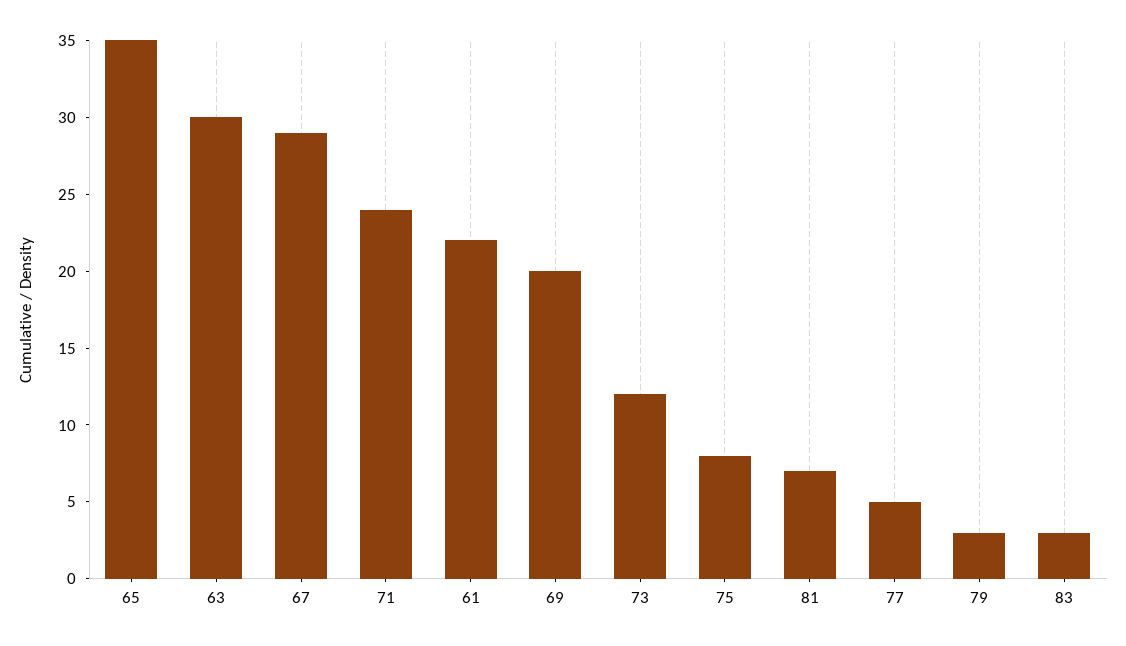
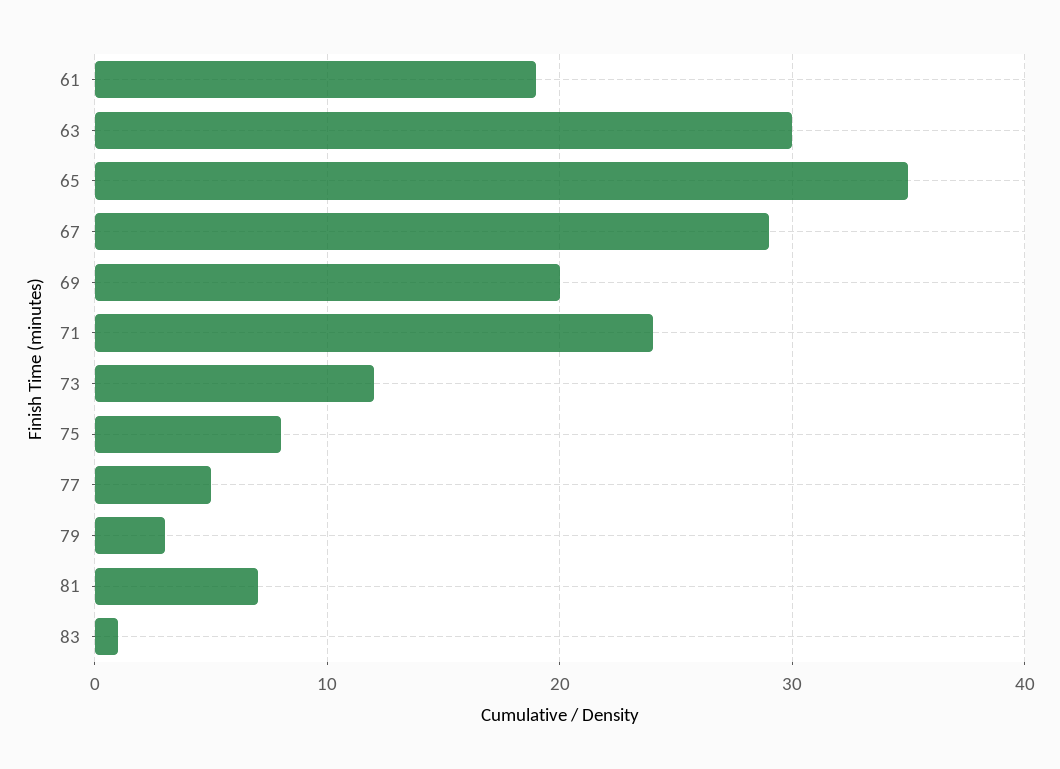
  {
    "65": 35,
    "63": 30,
    "67": 29,
    "71": 24,
-   "61": 22,
+   "61": 19,
    "69": 20,
    "73": 12,
    "75": 8,
    "81": 7,
    "77": 5,
    "79": 3,
-   "83": 3
+   "83": 1
  }

